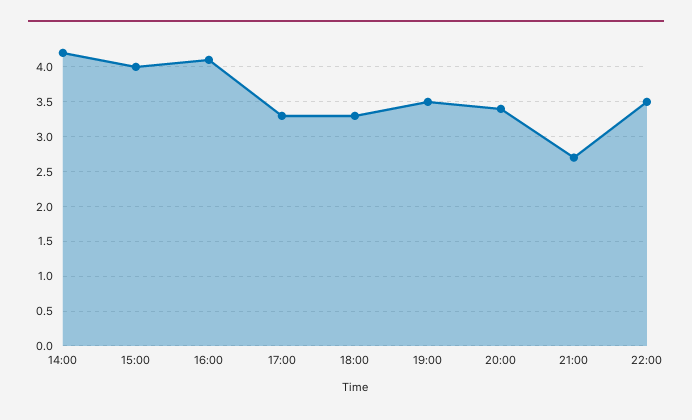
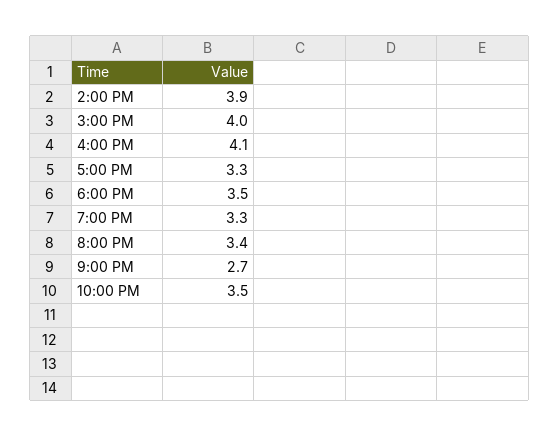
  {
-   "14:00": 4.2,
+   "14:00": 3.9,
    "15:00": 4,
    "16:00": 4.1,
    "17:00": 3.3,
-   "18:00": 3.3,
+   "18:00": 3.5,
-   "19:00": 3.5,
+   "19:00": 3.3,
    "20:00": 3.4,
    "21:00": 2.7,
    "22:00": 3.5
  }

